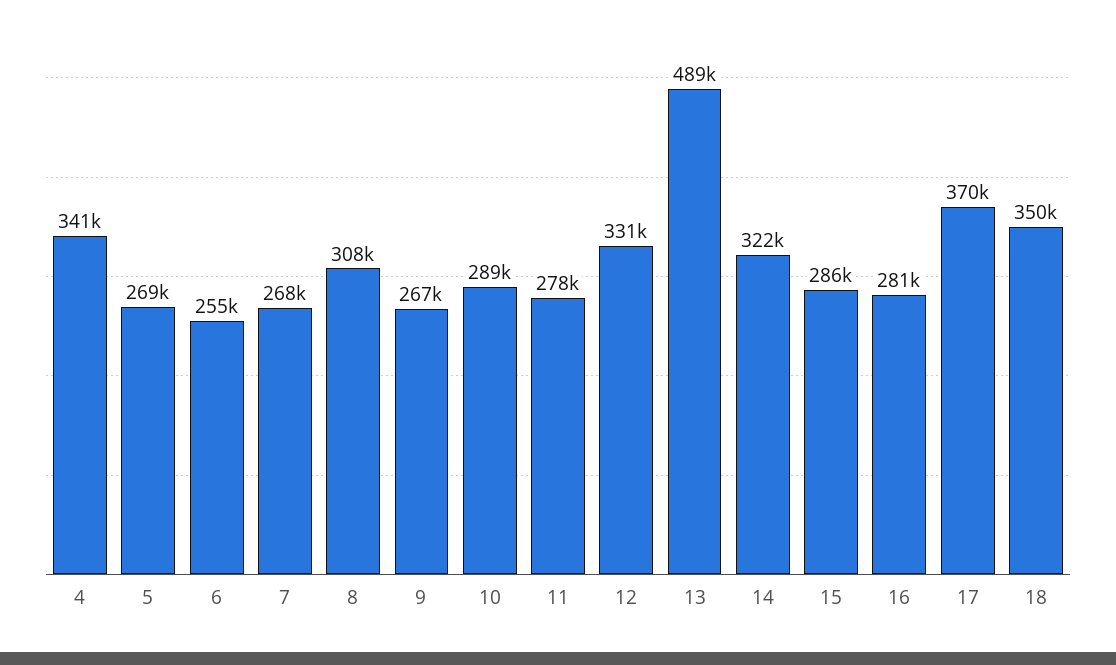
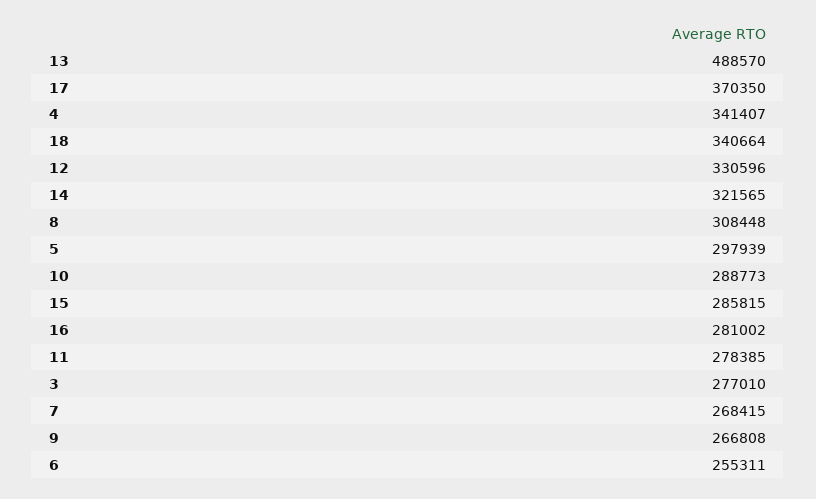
  {
    "4": 341407,
-   "5": 269000,
+   "5": 297939,
    "6": 255311,
    "7": 268415,
    "8": 308448,
    "9": 266808,
    "10": 288773,
    "11": 278385,
    "12": 330596,
    "13": 488570,
    "14": 321565,
    "15": 285815,
    "16": 281002,
    "17": 370350,
-   "18": 350000
+   "18": 340664,
+   "3": 277010
  }

